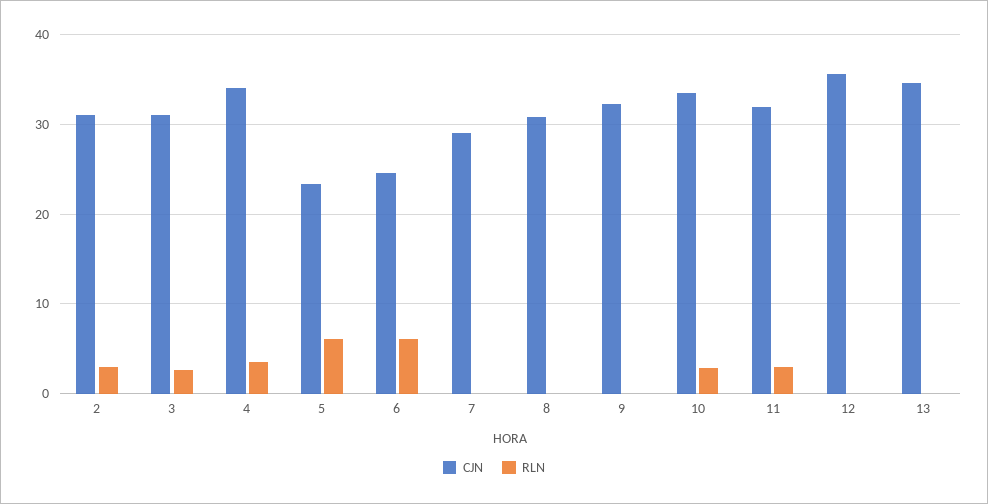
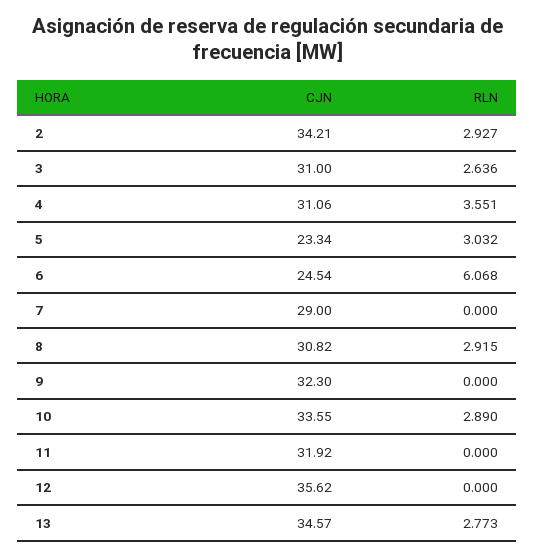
  {
    "CJN": {
-     "2": 31,
+     "2": 34.21,
      "3": 31,
-     "4": 34,
+     "4": 31.06,
      "5": 23.34,
      "6": 24.54,
      "7": 29,
      "8": 30.82,
      "9": 32.3,
      "10": 33.55,
      "11": 31.92,
      "12": 35.62,
      "13": 34.57
    },
    "RLN": {
      "2": 2.927,
      "3": 2.636,
      "4": 3.551,
-     "5": 6,
+     "5": 3.032,
      "6": 6.068,
      "7": 0,
-     "8": 0,
+     "8": 2.915,
      "9": 0,
      "10": 2.89,
-     "11": 3,
+     "11": 0,
      "12": 0,
-     "13": 0
+     "13": 2.773
    }
  }

